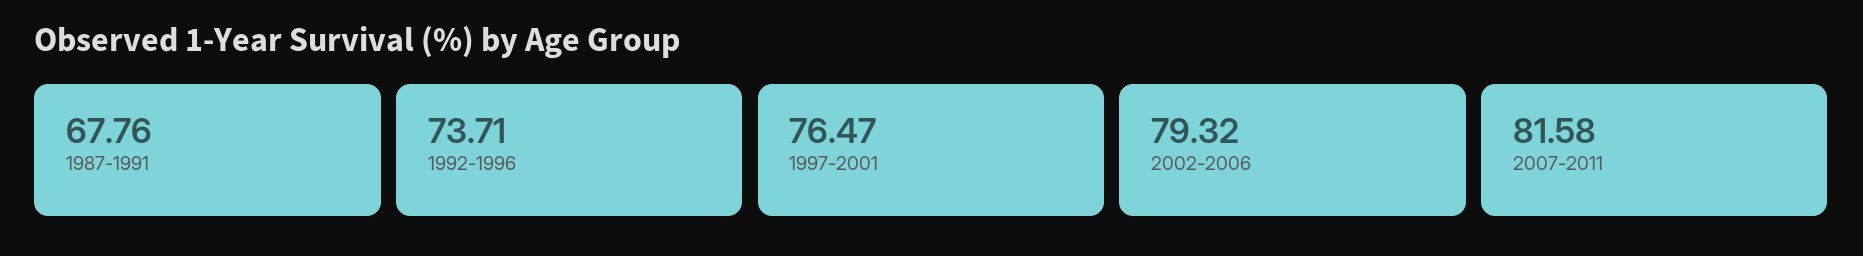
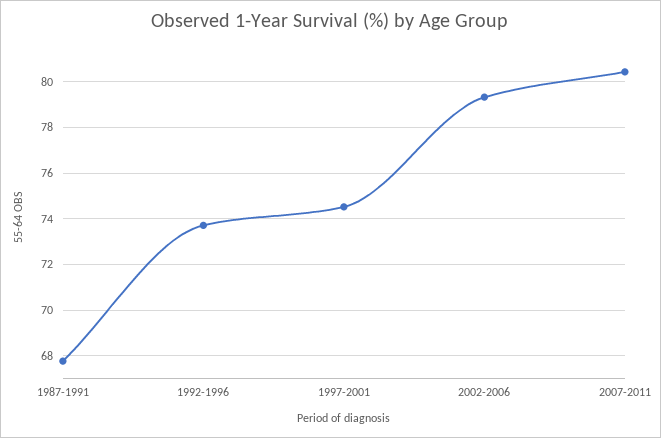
  {
    "1987-1991": 67.76,
    "1992-1996": 73.71,
-   "1997-2001": 76.47,
+   "1997-2001": 74.5,
    "2002-2006": 79.32,
-   "2007-2011": 81.58
+   "2007-2011": 80.5
  }

